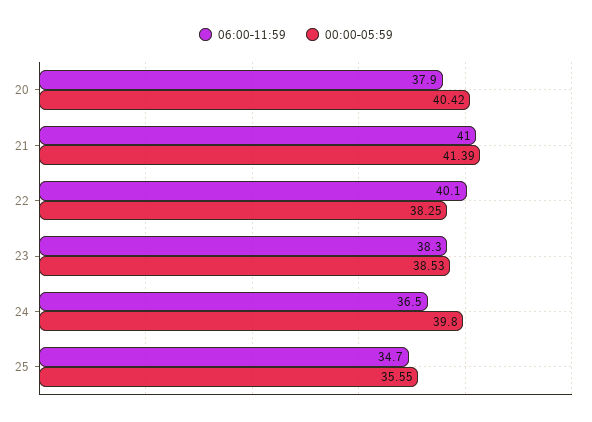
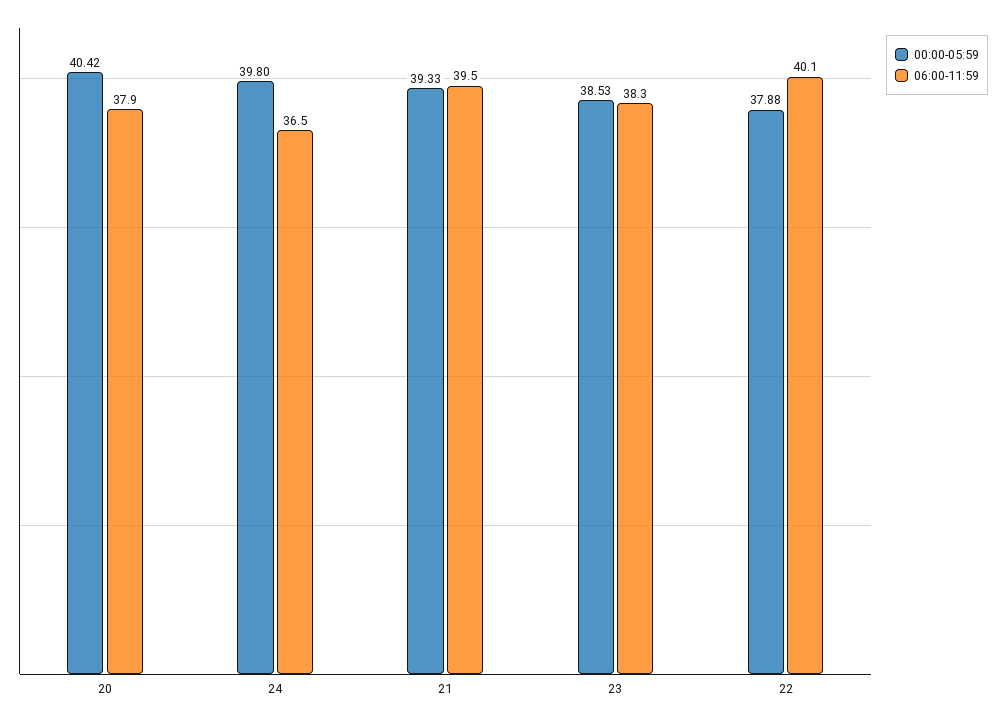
  {
    "06:00-11:59": {
      "20": 37.9,
-     "21": 41,
+     "21": 39.5,
      "22": 40.1,
      "23": 38.3,
-     "24": 36.5,
+     "24": 36.5
-     "25": 34.7
    },
    "00:00-05:59": {
      "20": 40.42,
-     "21": 41.39,
+     "21": 39.33,
-     "22": 38.25,
+     "22": 37.88,
      "23": 38.53,
-     "24": 39.8,
+     "24": 39.8
-     "25": 35.55
    }
  }

